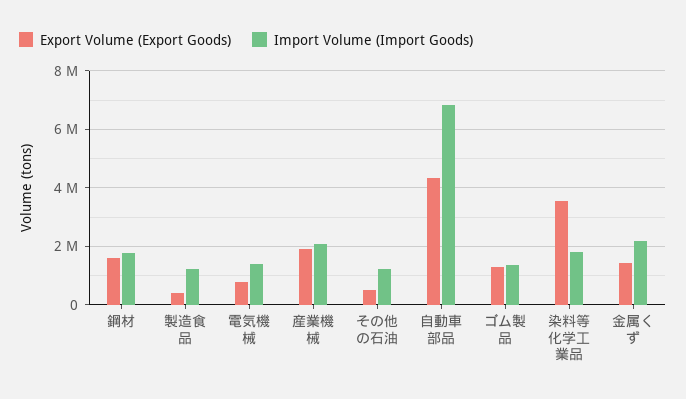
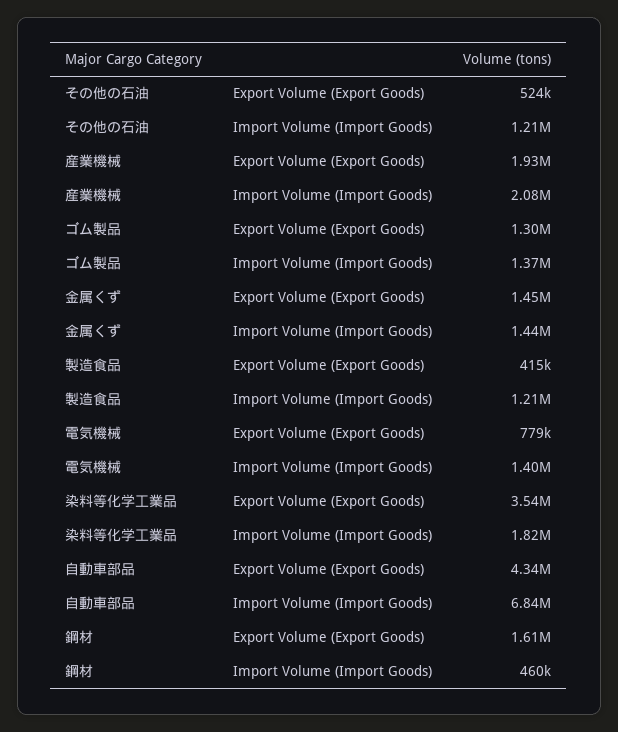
  {
    "Export Volume (Export Goods)": {
      "鋼材": 1610000,
      "製造食品": 415000,
      "電気機械": 779000,
      "産業機械": 1930000,
      "その他の石油": 524000,
      "自動車部品": 4340000,
      "ゴム製品": 1300000,
      "染料等化学工業品": 3540000,
      "金属くず": 1450000
    },
    "Import Volume (Import Goods)": {
-     "鋼材": 1750000,
+     "鋼材": 460000,
      "製造食品": 1210000,
      "電気機械": 1400000,
      "産業機械": 2080000,
      "その他の石油": 1210000,
      "自動車部品": 6840000,
      "ゴム製品": 1370000,
      "染料等化学工業品": 1820000,
-     "金属くず": 2250000
+     "金属くず": 1440000
    }
  }

